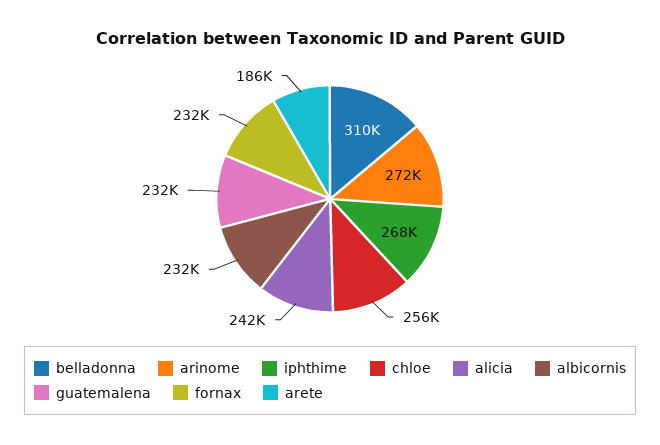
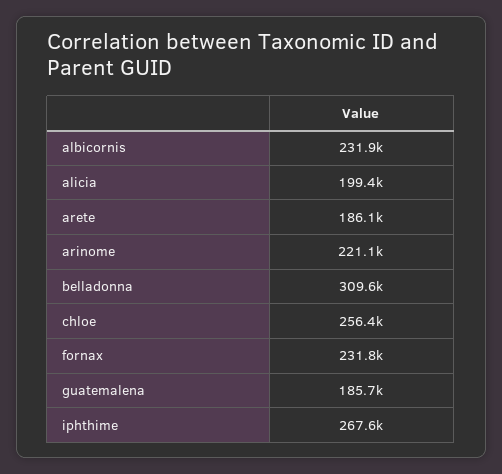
  {
    "belladonna": 309600,
-   "arinome": 272000,
+   "arinome": 221100,
    "iphthime": 267600,
    "chloe": 256400,
-   "alicia": 242000,
+   "alicia": 199400,
    "albicornis": 231900,
-   "guatemalena": 232000,
+   "guatemalena": 185700,
    "fornax": 231800,
    "arete": 186100
  }

